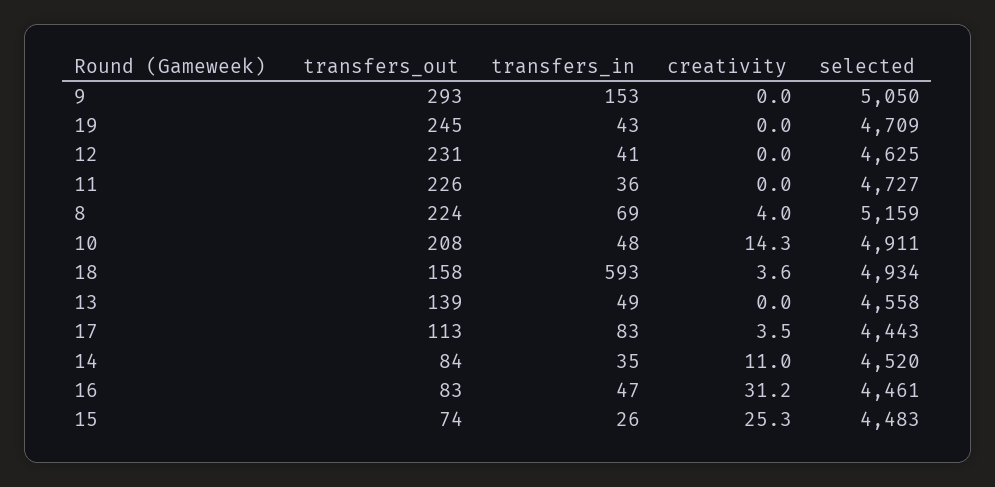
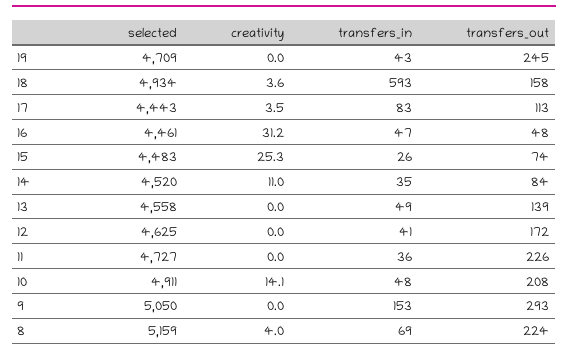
  {
    "transfers_out": {
      "9": 293,
      "19": 245,
-     "12": 231,
+     "12": 172,
      "11": 226,
      "8": 224,
      "10": 208,
      "18": 158,
      "13": 139,
      "17": 113,
      "14": 84,
-     "16": 83,
+     "16": 48,
      "15": 74
    },
    "transfers_in": {
      "9": 153,
      "19": 43,
      "12": 41,
      "11": 36,
      "8": 69,
      "10": 48,
      "18": 593,
      "13": 49,
      "17": 83,
      "14": 35,
      "16": 47,
      "15": 26
    },
    "creativity": {
      "9": 0,
      "19": 0,
      "12": 0,
      "11": 0,
      "8": 4,
-     "10": 14.3,
+     "10": 14.1,
      "18": 3.6,
      "13": 0,
      "17": 3.5,
      "14": 11,
      "16": 31.2,
      "15": 25.3
    },
    "selected": {
      "9": 5050,
      "19": 4709,
      "12": 4625,
      "11": 4727,
      "8": 5159,
      "10": 4911,
      "18": 4934,
      "13": 4558,
      "17": 4443,
      "14": 4520,
      "16": 4461,
      "15": 4483
    }
  }

